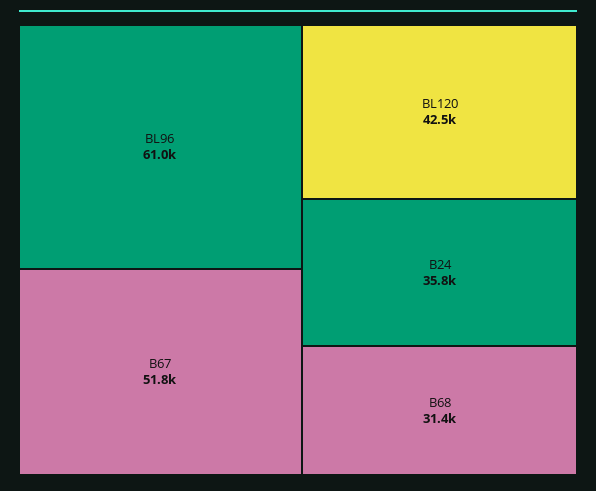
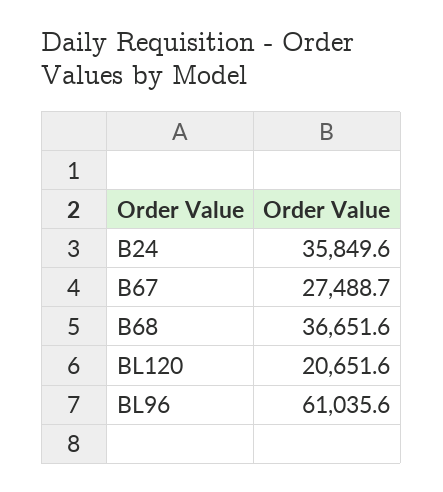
  {
    "BL96": 61035.6,
-   "B67": 51800,
+   "B67": 27488.7,
-   "BL120": 42500,
+   "BL120": 20651.6,
    "B24": 35849.6,
-   "B68": 31400
+   "B68": 36651.6
  }

